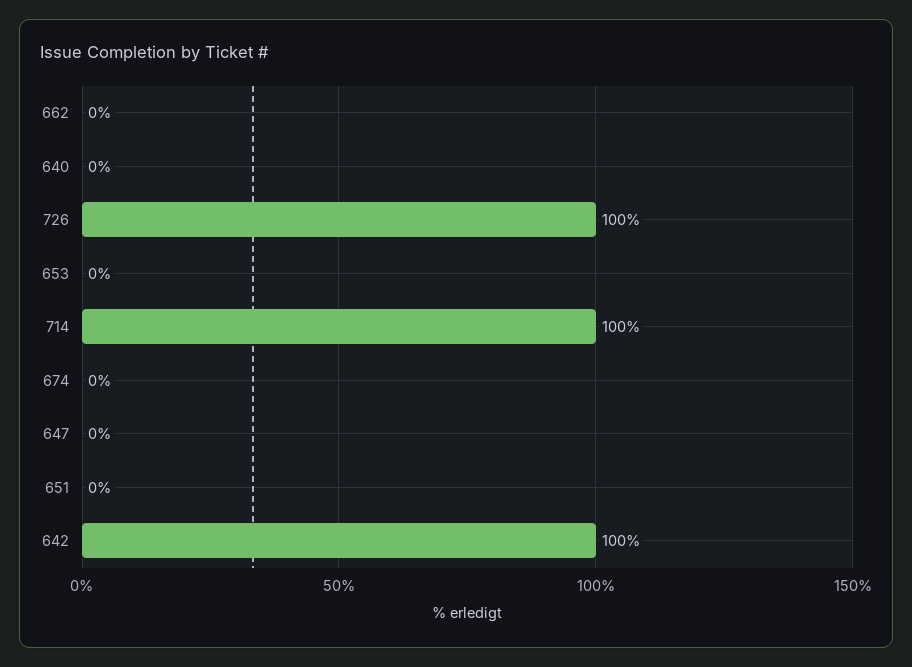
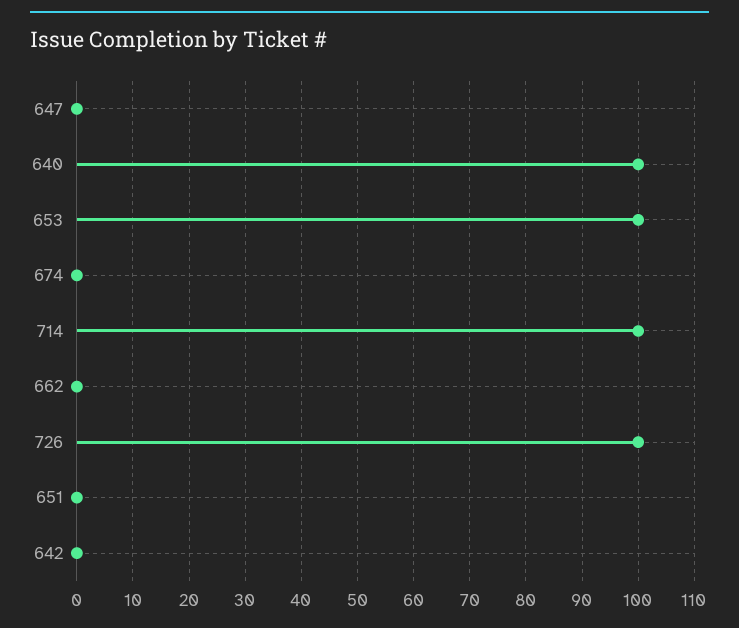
  {
    "662": 0,
-   "640": 0,
+   "640": 100,
    "726": 100,
-   "653": 0,
+   "653": 100,
    "714": 100,
    "674": 0,
    "647": 0,
    "651": 0,
-   "642": 100
+   "642": 0
  }

